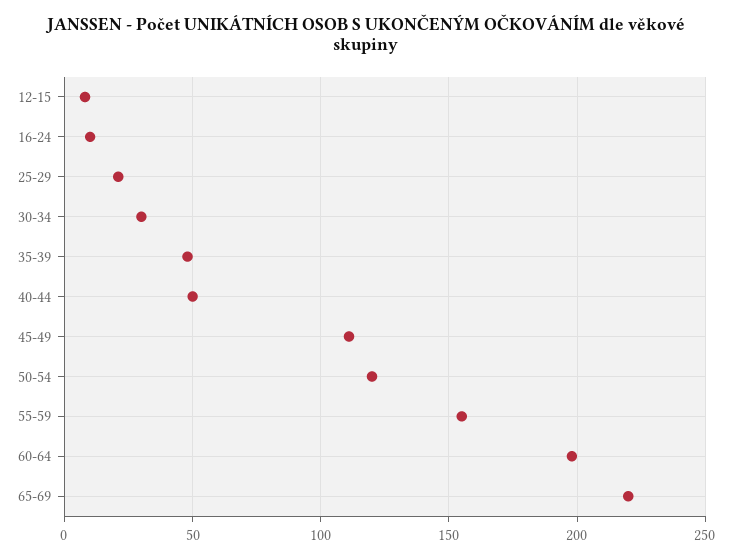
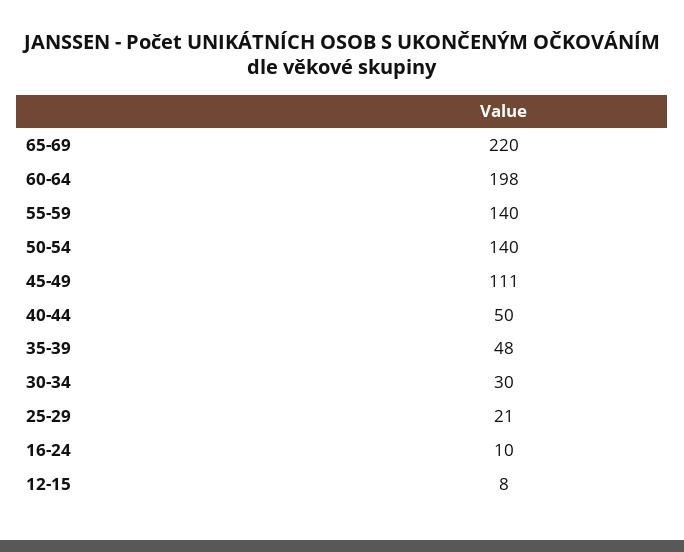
  {
    "12-15": 8,
    "16-24": 10,
    "25-29": 21,
    "30-34": 30,
    "35-39": 48,
    "40-44": 50,
    "45-49": 111,
-   "50-54": 120,
+   "50-54": 140,
-   "55-59": 155,
+   "55-59": 140,
    "60-64": 198,
    "65-69": 220
  }

